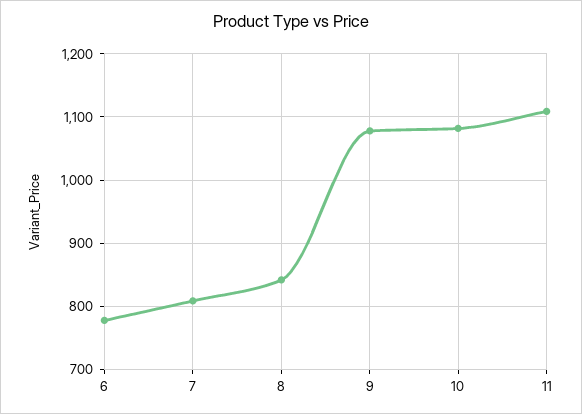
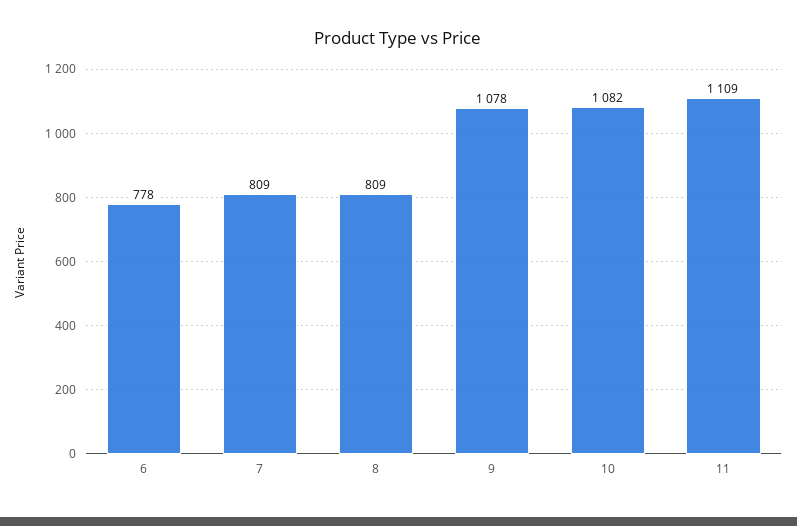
  {
    "6": 778,
    "7": 809,
-   "8": 840,
+   "8": 809,
    "9": 1078,
    "10": 1082,
    "11": 1109
  }

